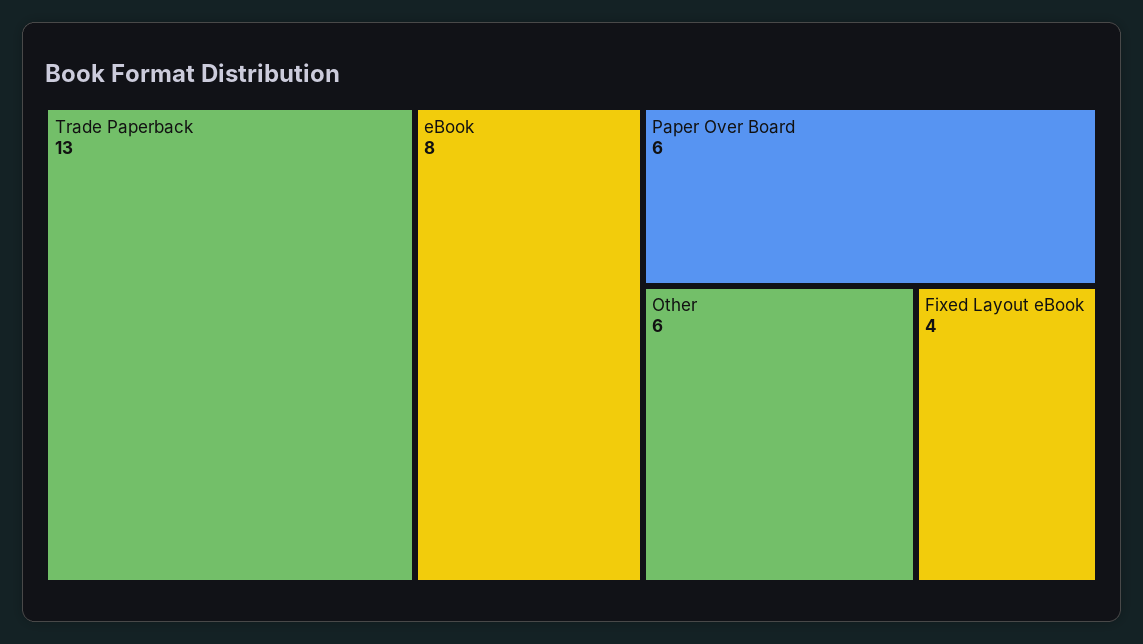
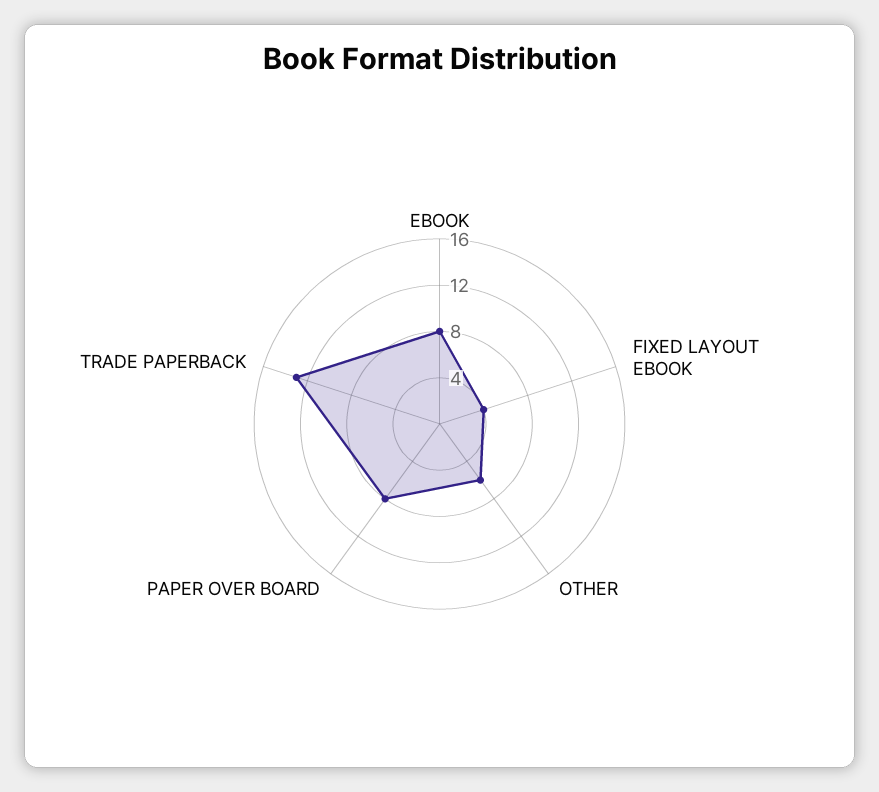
  {
    "Trade Paperback": 13,
    "eBook": 8,
-   "Paper Over Board": 6,
+   "Paper Over Board": 8,
    "Other": 6,
    "Fixed Layout eBook": 4
  }

